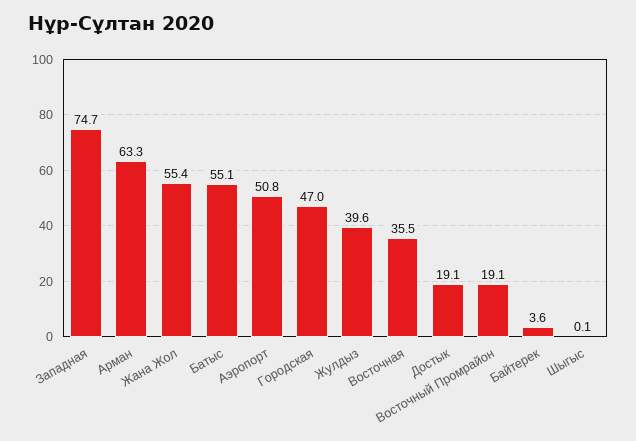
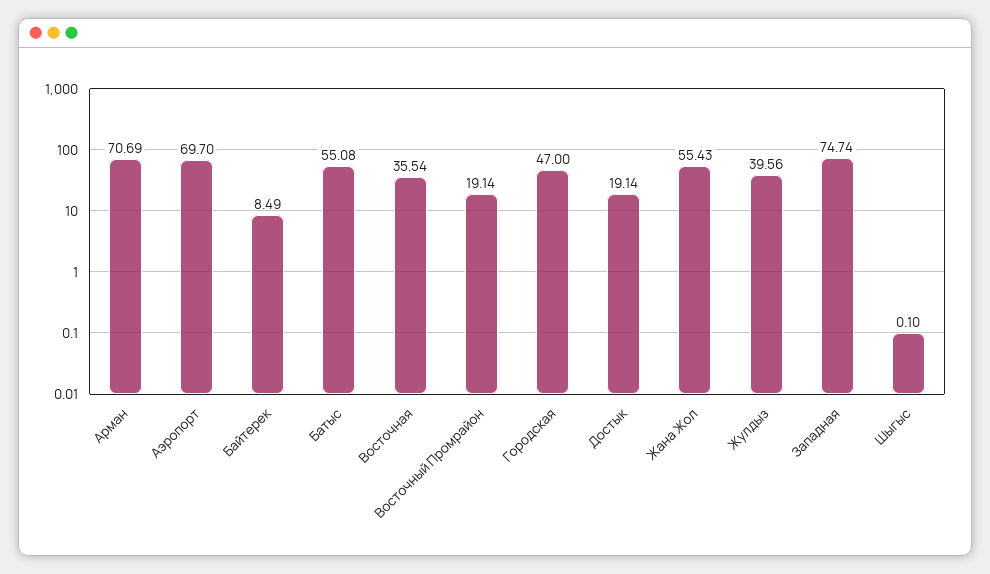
  {
    "Западная": 74.74,
-   "Арман": 63.3,
+   "Арман": 70.69,
    "Жана Жол": 55.43,
    "Батыс": 55.08,
-   "Аэропорт": 50.8,
+   "Аэропорт": 69.7,
    "Городская": 47,
    "Жулдыз": 39.56,
    "Восточная": 35.54,
    "Достык": 19.14,
    "Восточный Промрайон": 19.14,
-   "Байтерек": 3.6,
+   "Байтерек": 8.49,
    "Шыгыс": 0.1
  }

